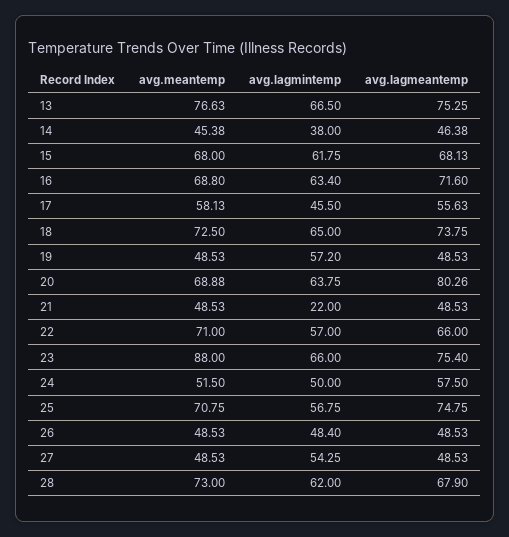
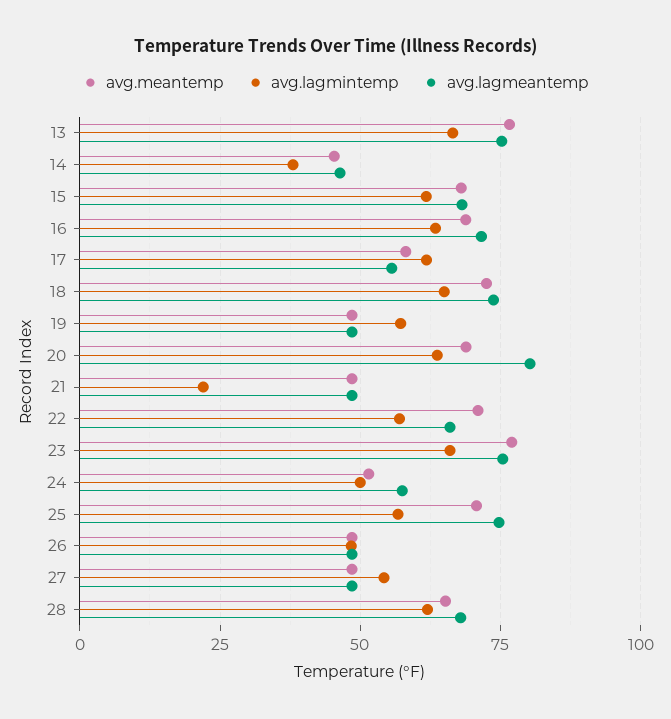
  {
    "avg.meantemp": {
      "13": 76.63,
      "14": 45.38,
      "15": 68,
      "16": 68.8,
      "17": 58.13,
      "18": 72.5,
      "19": 48.53,
      "20": 68.88,
      "21": 48.53,
      "22": 71,
-     "23": 88,
+     "23": 77.5,
      "24": 51.5,
      "25": 70.75,
      "26": 48.53,
      "27": 48.53,
-     "28": 73
+     "28": 65
    },
    "avg.lagmintemp": {
      "13": 66.5,
      "14": 38,
      "15": 61.75,
      "16": 63.4,
-     "17": 45.5,
+     "17": 62.5,
      "18": 65,
      "19": 57.2,
      "20": 63.75,
      "21": 22,
      "22": 57,
      "23": 66,
      "24": 50,
      "25": 56.75,
      "26": 48.4,
      "27": 54.25,
      "28": 62
    },
    "avg.lagmeantemp": {
      "13": 75.25,
      "14": 46.38,
      "15": 68.13,
      "16": 71.6,
      "17": 55.63,
      "18": 73.75,
      "19": 48.53,
      "20": 80.26,
      "21": 48.53,
      "22": 66,
      "23": 75.4,
      "24": 57.5,
      "25": 74.75,
      "26": 48.53,
      "27": 48.53,
      "28": 67.9
    }
  }

